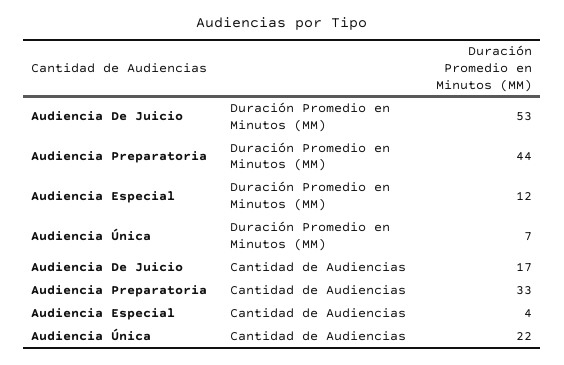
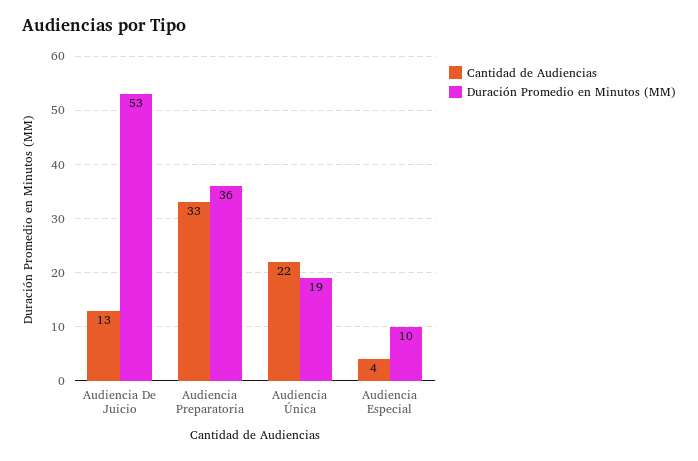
  {
    "Duración Promedio en Minutos (MM)": {
      "Audiencia De Juicio": 53,
-     "Audiencia Preparatoria": 44,
+     "Audiencia Preparatoria": 36,
-     "Audiencia Especial": 12,
+     "Audiencia Especial": 10,
-     "Audiencia Única": 7
+     "Audiencia Única": 19
    },
    "Cantidad de Audiencias": {
-     "Audiencia De Juicio": 17,
+     "Audiencia De Juicio": 13,
      "Audiencia Preparatoria": 33,
      "Audiencia Especial": 4,
      "Audiencia Única": 22
    }
  }

